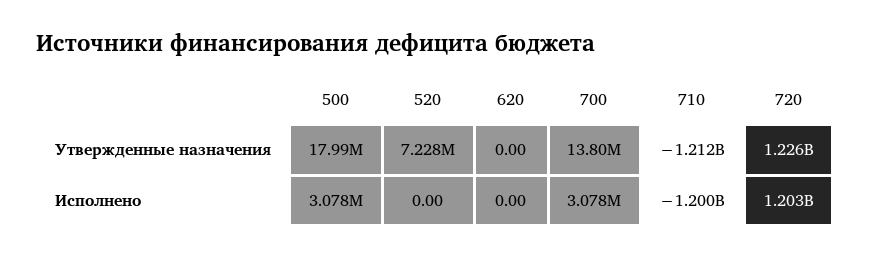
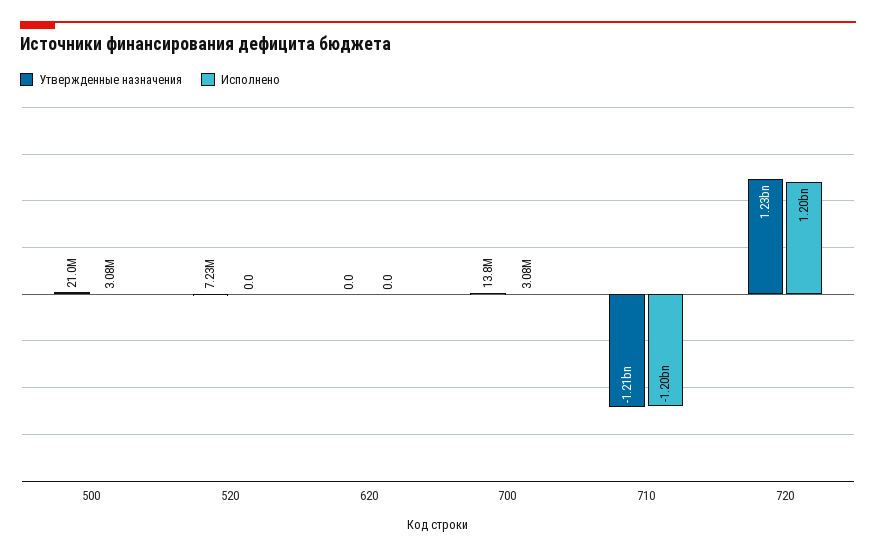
  {
    "Утвержденные назначения": {
-     "500": 17990000,
+     "500": 21000000,
      "520": 7228000,
      "620": 0,
      "700": 13800000,
      "710": -1212000000,
      "720": 1226000000
    },
    "Исполнено": {
      "500": 3078000,
      "520": 0,
      "620": 0,
      "700": 3078000,
      "710": -1200000000,
      "720": 1203000000
    }
  }

